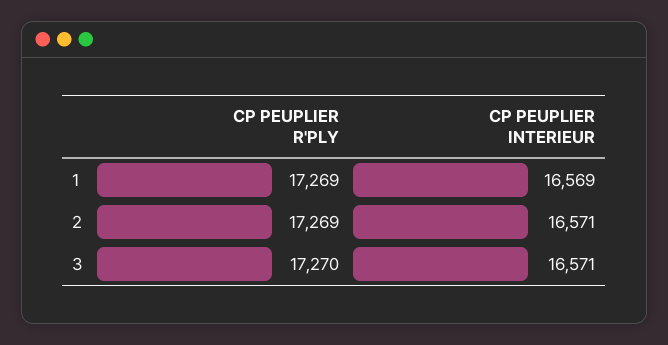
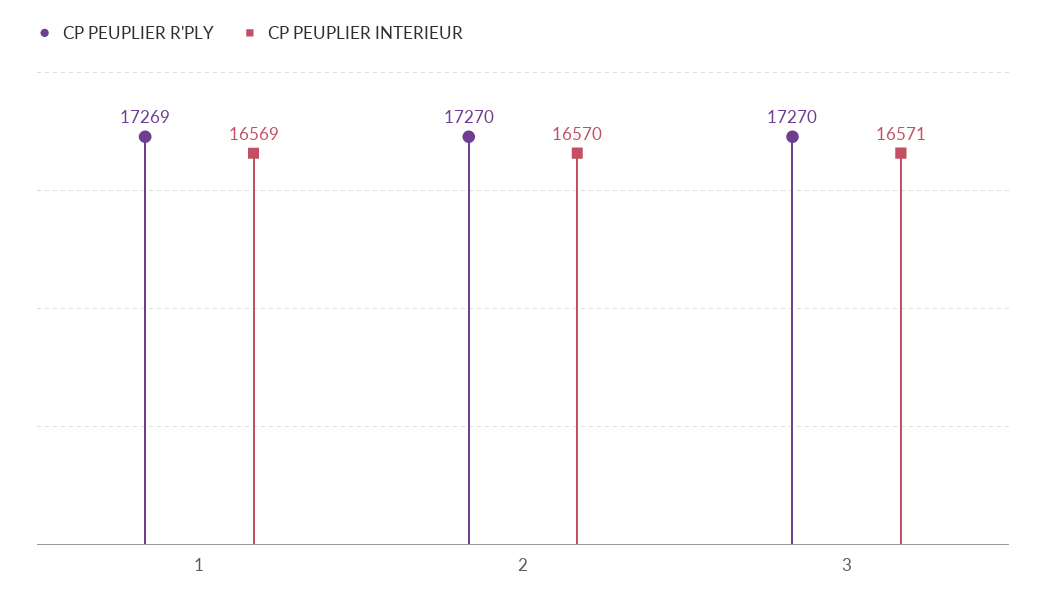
  {
    "CP PEUPLIER R'PLY": {
      "1": 17269,
-     "2": 17269,
+     "2": 17270,
      "3": 17270
    },
    "CP PEUPLIER INTERIEUR": {
      "1": 16569,
-     "2": 16571,
+     "2": 16570,
      "3": 16571
    }
  }

